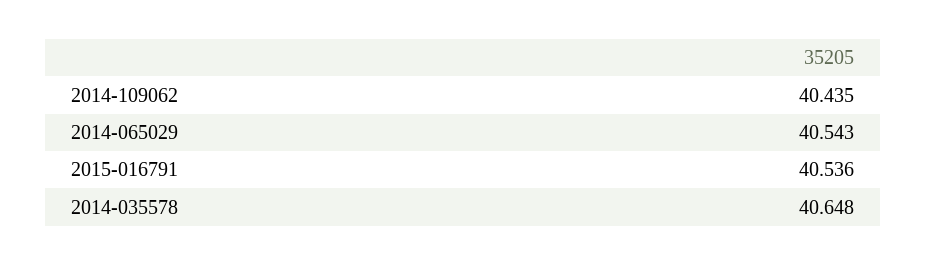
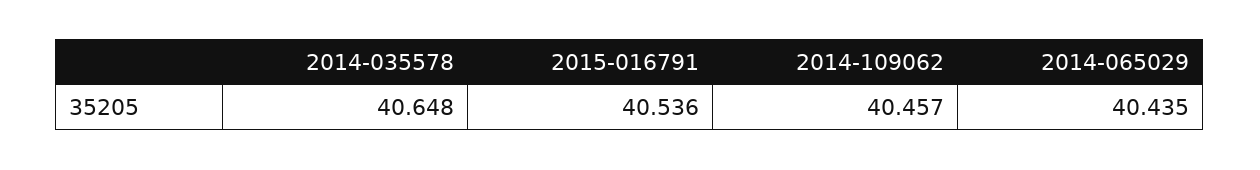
  {
-   "2014-109062": 40.435,
+   "2014-109062": 40.457,
-   "2014-065029": 40.543,
+   "2014-065029": 40.435,
    "2015-016791": 40.536,
    "2014-035578": 40.648
  }

